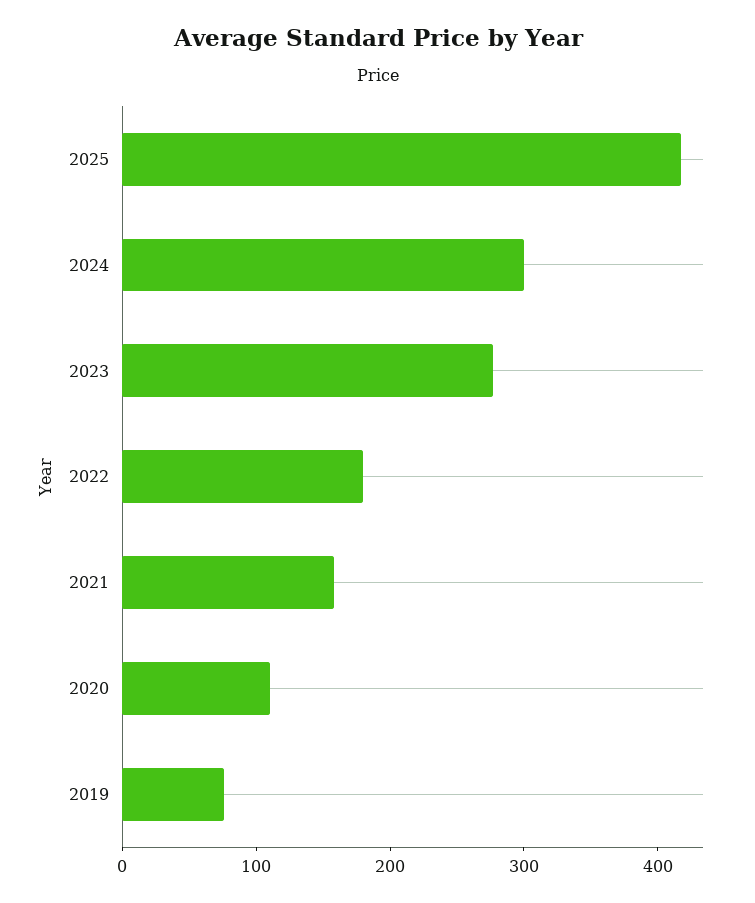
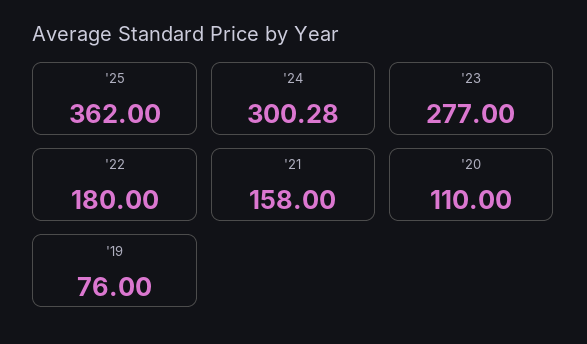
  {
-   "2025": 420,
+   "2025": 362,
    "2024": 300.28,
    "2023": 277,
    "2022": 180,
    "2021": 158,
    "2020": 110,
    "2019": 76
  }

